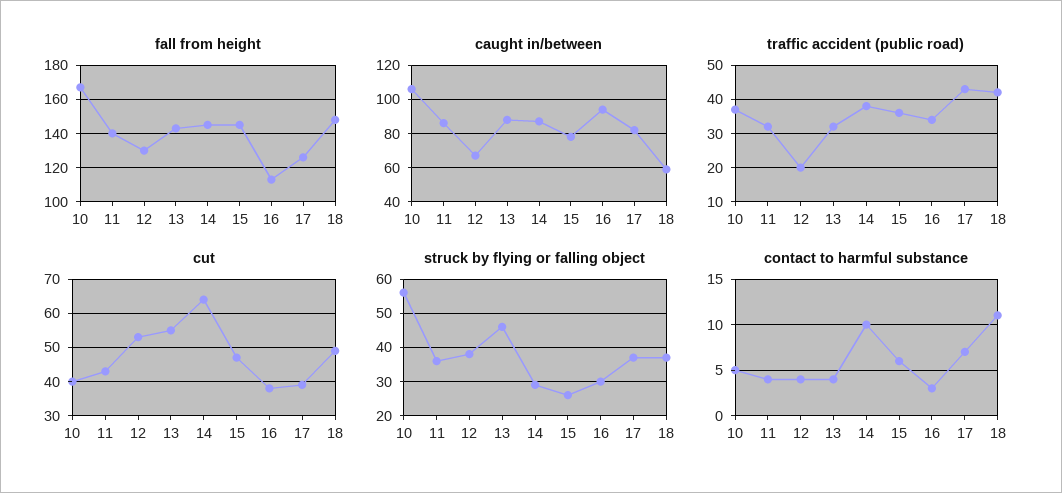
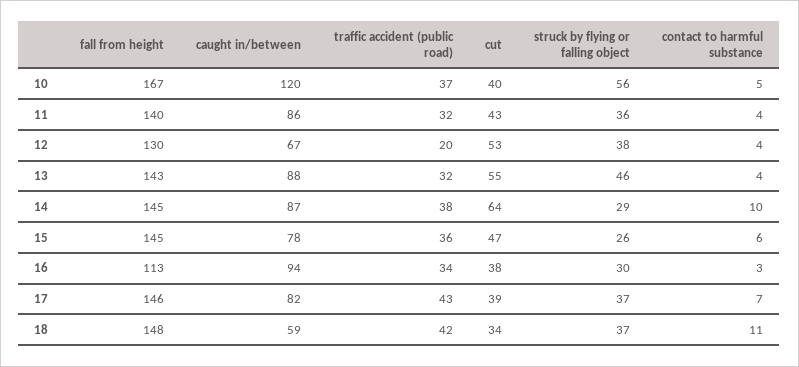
  {
    "fall from height": {
      "10": 167,
      "11": 140,
      "12": 130,
      "13": 143,
      "14": 145,
      "15": 145,
      "16": 113,
-     "17": 125,
+     "17": 146,
      "18": 148
    },
    "caught in/between": {
-     "10": 105,
+     "10": 120,
      "11": 86,
      "12": 67,
      "13": 88,
      "14": 87,
      "15": 78,
      "16": 94,
      "17": 82,
      "18": 59
    },
    "traffic accident (public road)": {
      "10": 37,
      "11": 32,
      "12": 20,
      "13": 32,
      "14": 38,
      "15": 36,
      "16": 34,
      "17": 43,
      "18": 42
    },
    "cut": {
      "10": 40,
      "11": 43,
      "12": 53,
      "13": 55,
      "14": 64,
      "15": 47,
      "16": 38,
      "17": 39,
-     "18": 50
+     "18": 34
    },
    "struck by flying or falling object": {
      "10": 56,
      "11": 36,
      "12": 38,
      "13": 46,
      "14": 29,
      "15": 26,
      "16": 30,
      "17": 37,
      "18": 37
    },
    "contact to harmful substance": {
      "10": 5,
      "11": 4,
      "12": 4,
      "13": 4,
      "14": 10,
      "15": 6,
      "16": 3,
      "17": 7,
      "18": 11
    }
  }

